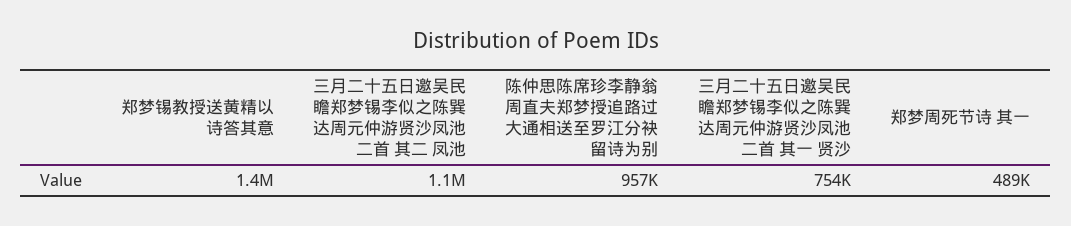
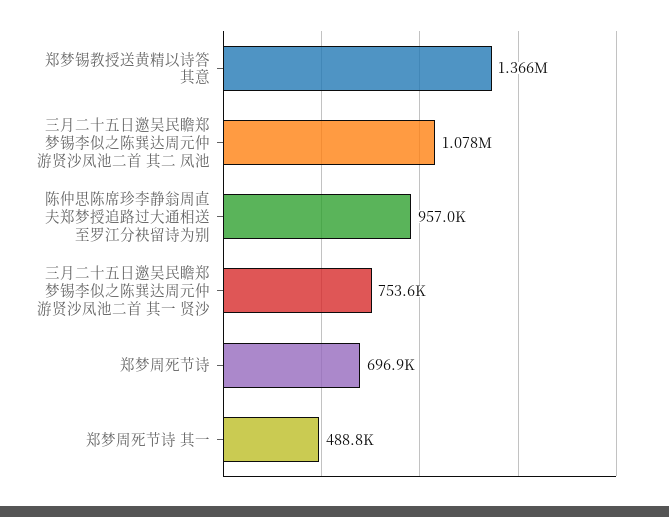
  {
    "郑梦锡教授送黄精以诗答其意": 1366000,
    "三月二十五日邀吴民瞻郑梦锡李似之陈巽达周元仲游贤沙凤池二首 其二 凤池": 1078000,
    "陈仲思陈席珍李静翁周直夫郑梦授追路过大通相送至罗江分袂留诗为别": 957000,
    "三月二十五日邀吴民瞻郑梦锡李似之陈巽达周元仲游贤沙凤池二首 其一 贤沙": 753600,
-   "郑梦周死节诗 其一": 488800
+   "郑梦周死节诗 其一": 488800,
+   "郑梦周死节诗": 696900
  }

